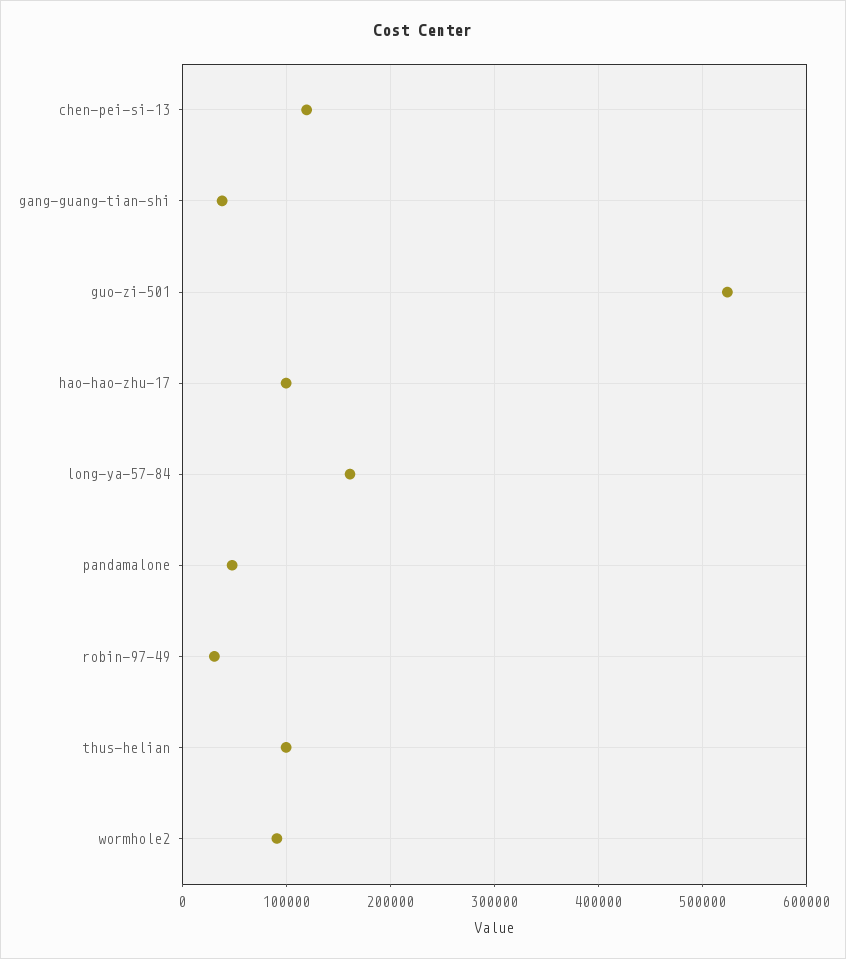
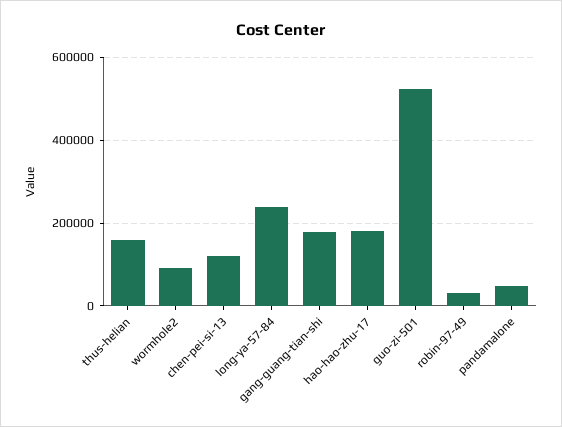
  {
    "chen-pei-si-13": 120000,
-   "gang-guang-tian-shi": 40000,
+   "gang-guang-tian-shi": 180000,
    "guo-zi-501": 520000,
-   "hao-hao-zhu-17": 100000,
+   "hao-hao-zhu-17": 180000,
-   "long-ya-57-84": 160000,
+   "long-ya-57-84": 240000,
    "pandamalone": 50000,
    "robin-97-49": 30000,
-   "thus-helian": 100000,
+   "thus-helian": 160000,
    "wormhole2": 90000
  }

